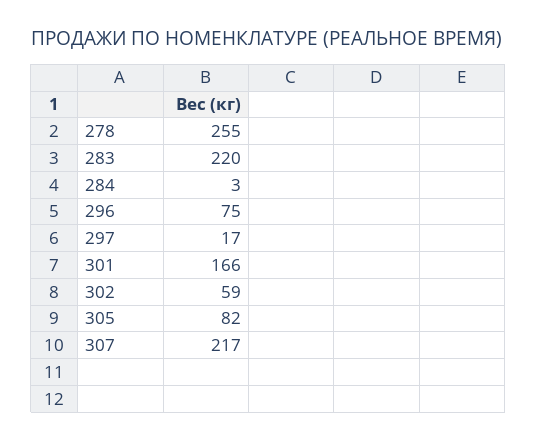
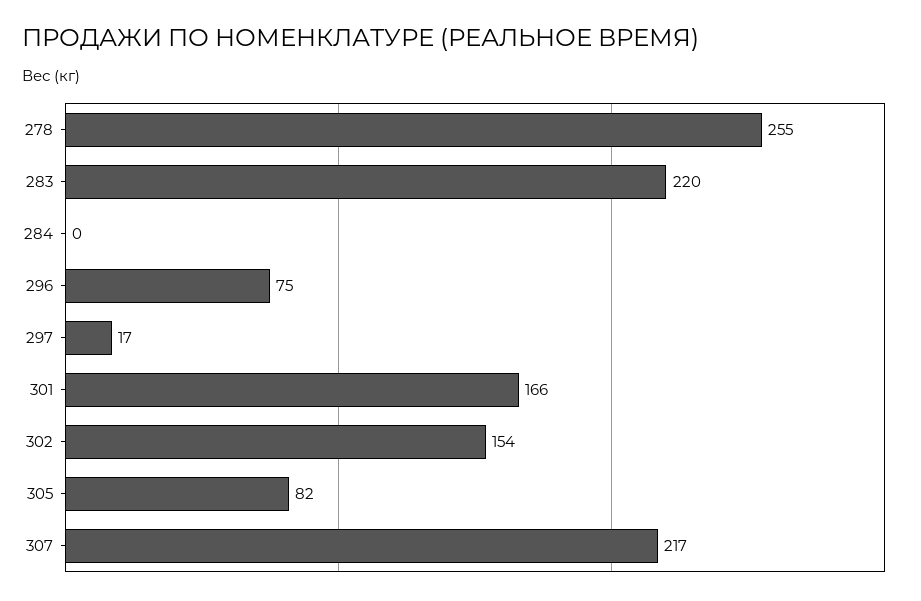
  {
    "278": 255,
    "283": 220,
-   "284": 3,
+   "284": 0,
    "296": 75,
    "297": 17,
    "301": 166,
-   "302": 59,
+   "302": 154,
    "305": 82,
    "307": 217
  }

